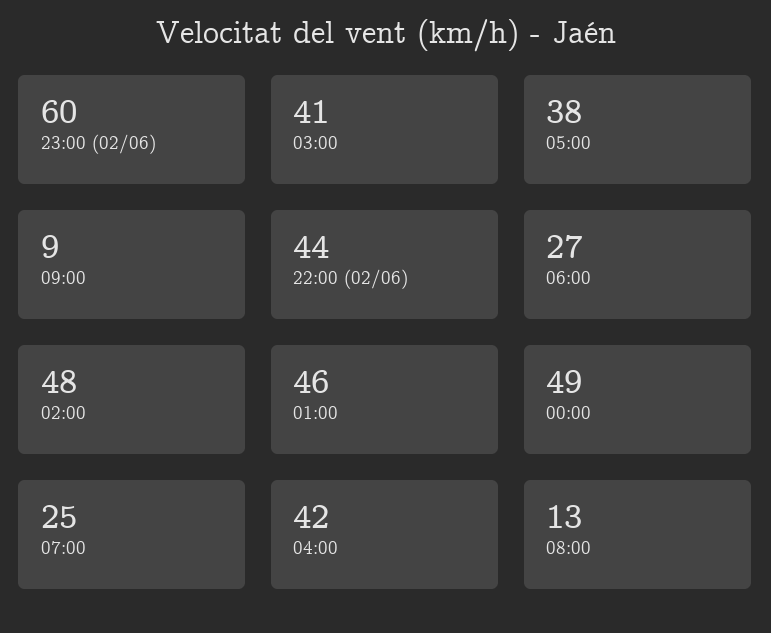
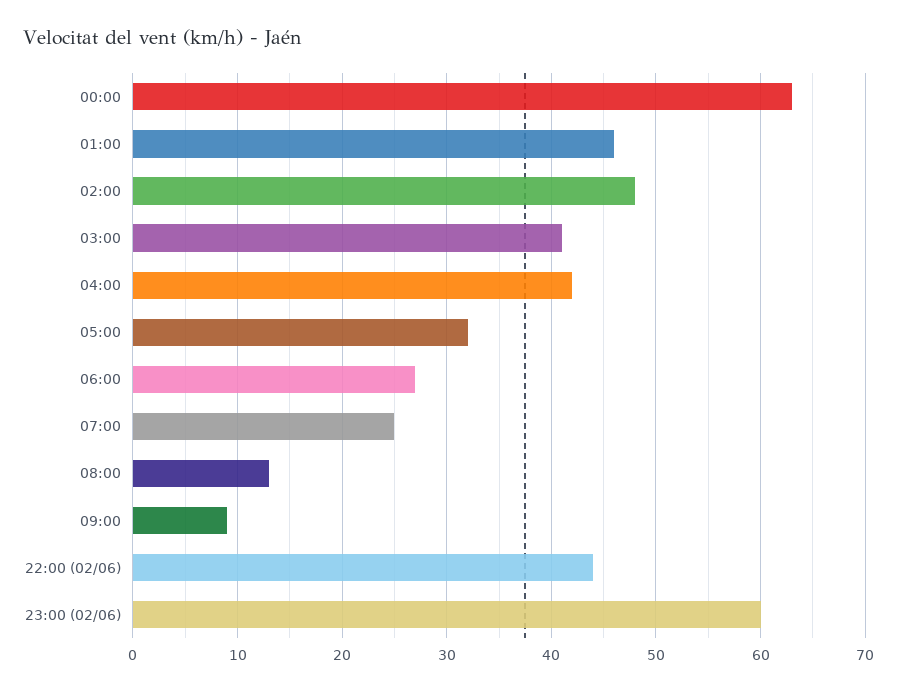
  {
    "23:00 (02/06)": 60,
    "03:00": 41,
-   "05:00": 38,
+   "05:00": 32,
    "09:00": 9,
    "22:00 (02/06)": 44,
    "06:00": 27,
    "02:00": 48,
    "01:00": 46,
-   "00:00": 49,
+   "00:00": 63,
    "07:00": 25,
    "04:00": 42,
    "08:00": 13
  }

